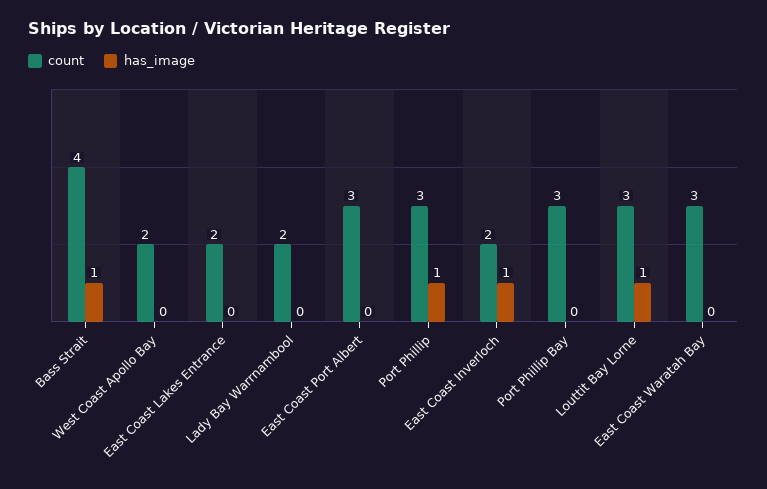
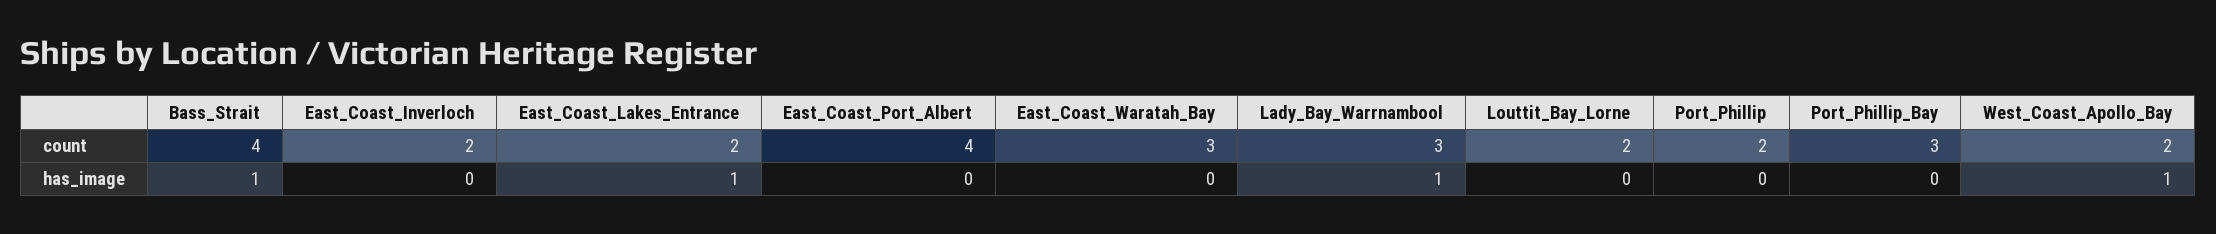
  {
    "count": {
      "Bass Strait": 4,
      "West Coast Apollo Bay": 2,
      "East Coast Lakes Entrance": 2,
-     "Lady Bay Warrnambool": 2,
+     "Lady Bay Warrnambool": 3,
-     "East Coast Port Albert": 3,
+     "East Coast Port Albert": 4,
-     "Port Phillip": 3,
+     "Port Phillip": 2,
      "East Coast Inverloch": 2,
      "Port Phillip Bay": 3,
-     "Louttit Bay Lorne": 3,
+     "Louttit Bay Lorne": 2,
      "East Coast Waratah Bay": 3
    },
    "has_image": {
      "Bass Strait": 1,
-     "West Coast Apollo Bay": 0,
+     "West Coast Apollo Bay": 1,
-     "East Coast Lakes Entrance": 0,
+     "East Coast Lakes Entrance": 1,
-     "Lady Bay Warrnambool": 0,
+     "Lady Bay Warrnambool": 1,
      "East Coast Port Albert": 0,
-     "Port Phillip": 1,
+     "Port Phillip": 0,
-     "East Coast Inverloch": 1,
+     "East Coast Inverloch": 0,
      "Port Phillip Bay": 0,
-     "Louttit Bay Lorne": 1,
+     "Louttit Bay Lorne": 0,
      "East Coast Waratah Bay": 0
    }
  }

